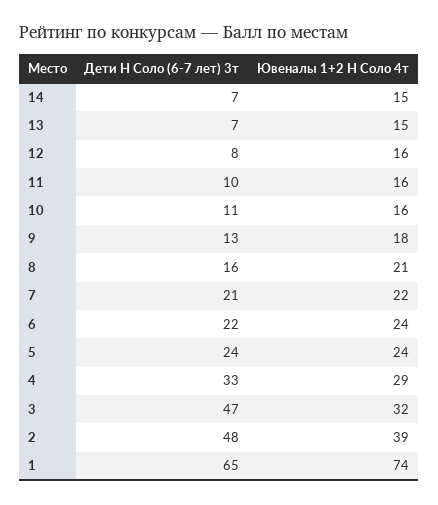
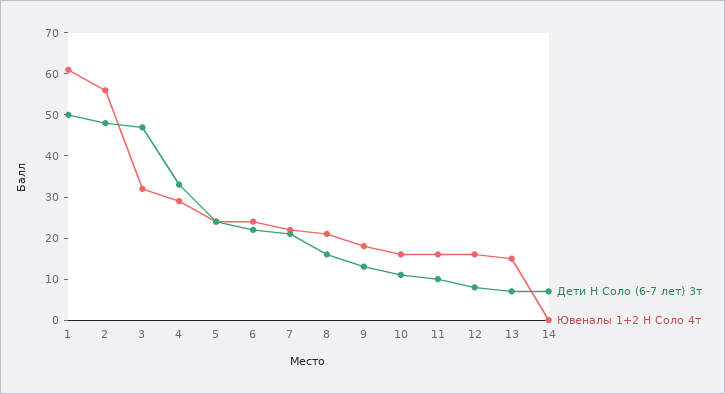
  {
    "Дети Н Соло (6-7 лет) 3т": {
      "14": 7,
      "13": 7,
      "12": 8,
      "11": 10,
      "10": 11,
      "9": 13,
      "8": 16,
      "7": 21,
      "6": 22,
      "5": 24,
      "4": 33,
      "3": 47,
      "2": 48,
-     "1": 65
+     "1": 50
    },
    "Ювеналы 1+2 Н Соло 4т": {
-     "14": 15,
+     "14": 0,
      "13": 15,
      "12": 16,
      "11": 16,
      "10": 16,
      "9": 18,
      "8": 21,
      "7": 22,
      "6": 24,
      "5": 24,
      "4": 29,
      "3": 32,
-     "2": 39,
+     "2": 55,
-     "1": 74
+     "1": 60
    }
  }

